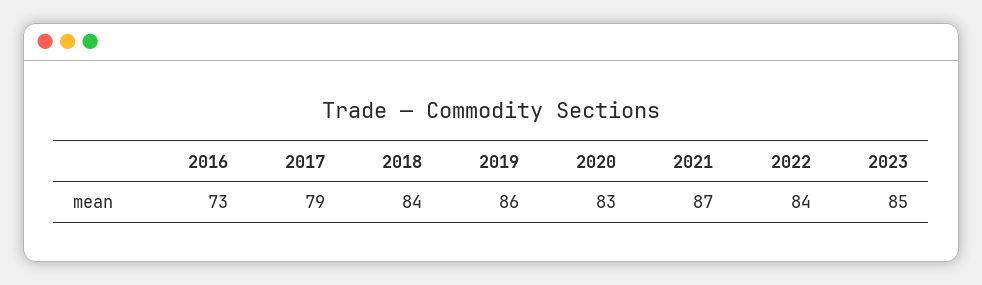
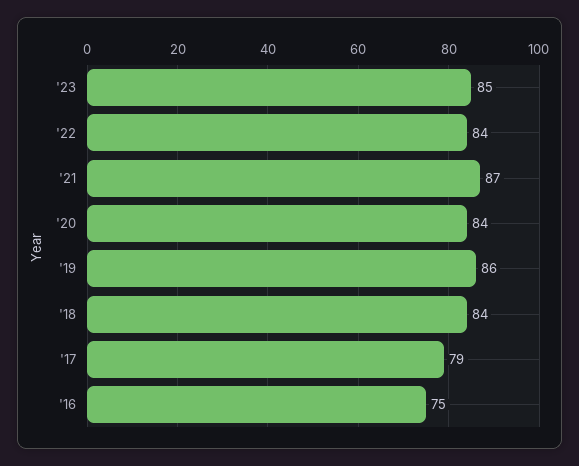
  {
-   "2016": 73,
+   "2016": 75,
    "2017": 79,
    "2018": 84,
    "2019": 86,
-   "2020": 83,
+   "2020": 84,
    "2021": 87,
    "2022": 84,
    "2023": 85
  }

